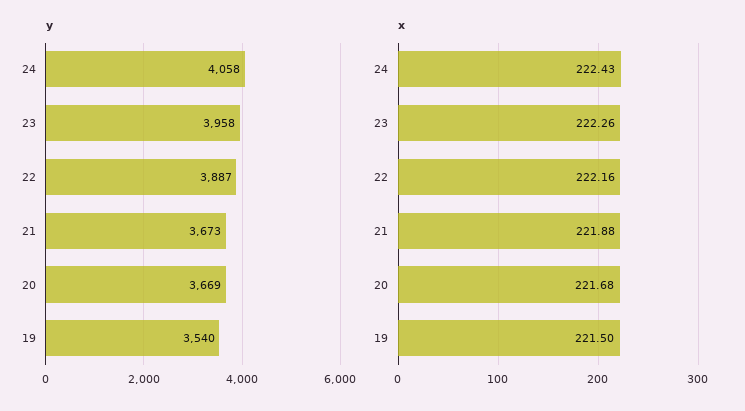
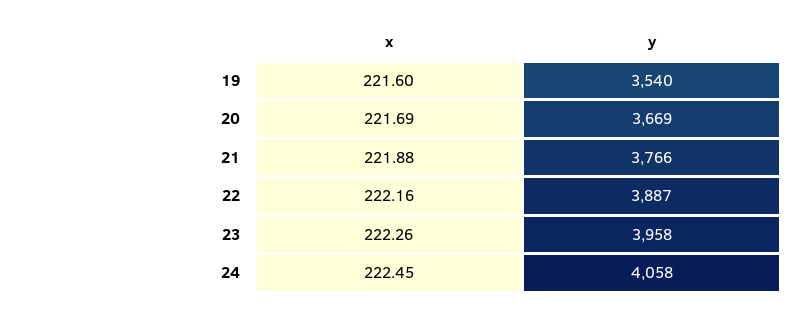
  {
    "y": {
      "24": 4058,
      "23": 3958,
      "22": 3887,
-     "21": 3673,
+     "21": 3766,
      "20": 3669,
      "19": 3540
    },
    "x": {
-     "24": 222.43,
+     "24": 222.45,
      "23": 222.26,
      "22": 222.16,
      "21": 221.88,
-     "20": 221.68,
+     "20": 221.69,
-     "19": 221.5
+     "19": 221.6
    }
  }

